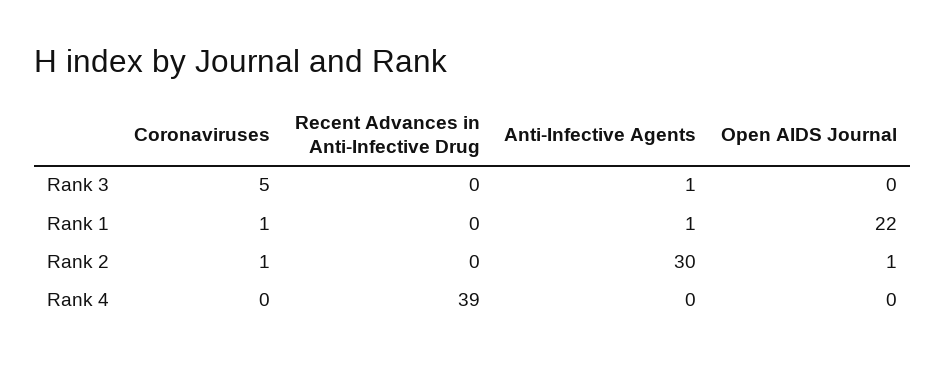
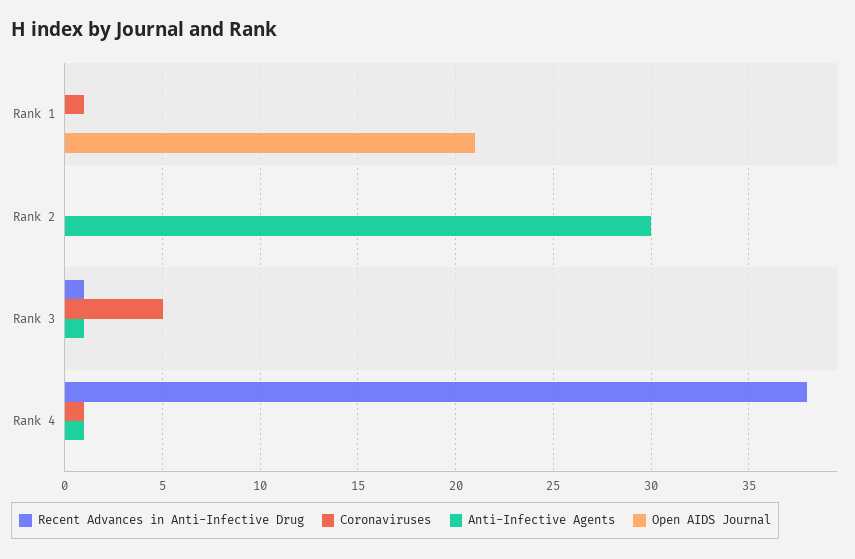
  {
    "Coronaviruses": {
      "Rank 3": 5,
      "Rank 1": 1,
-     "Rank 2": 1,
+     "Rank 2": 0,
-     "Rank 4": 0
+     "Rank 4": 1
    },
    "Recent Advances in Anti-Infective Drug": {
-     "Rank 3": 0,
+     "Rank 3": 1,
      "Rank 1": 0,
      "Rank 2": 0,
-     "Rank 4": 39
+     "Rank 4": 38
    },
    "Anti-Infective Agents": {
      "Rank 3": 1,
-     "Rank 1": 1,
+     "Rank 1": 0,
      "Rank 2": 30,
-     "Rank 4": 0
+     "Rank 4": 1
    },
    "Open AIDS Journal": {
      "Rank 3": 0,
-     "Rank 1": 22,
+     "Rank 1": 21,
-     "Rank 2": 1,
+     "Rank 2": 0,
      "Rank 4": 0
    }
  }

